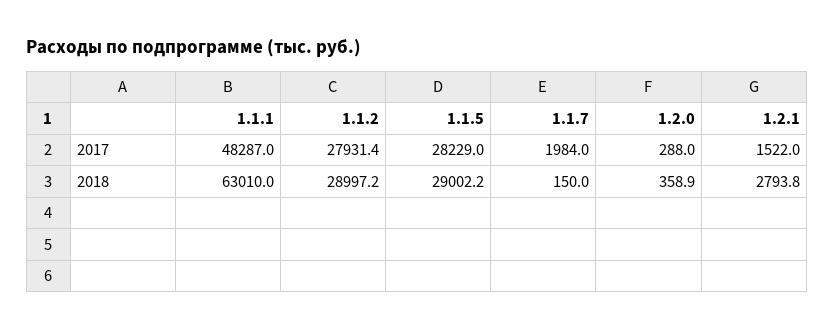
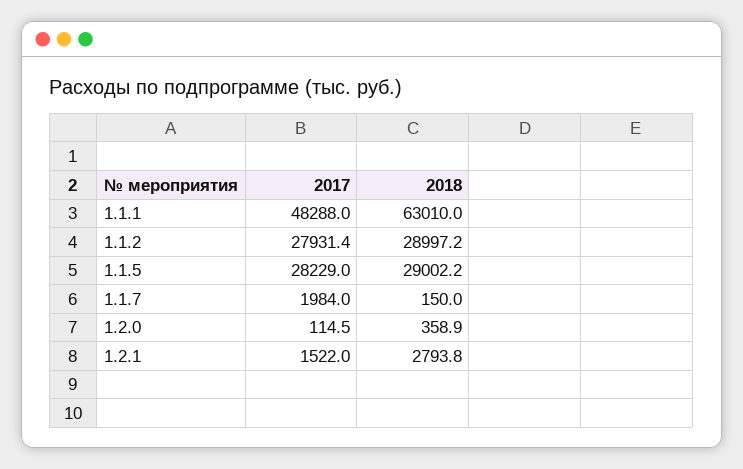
  {
    "1.1.1": {
-     "2017": 48287,
+     "2017": 48288,
      "2018": 63010
    },
    "1.1.2": {
      "2017": 27931.4,
      "2018": 28997.2
    },
    "1.1.5": {
      "2017": 28229,
      "2018": 29002.2
    },
    "1.1.7": {
      "2017": 1984,
      "2018": 150
    },
    "1.2.0": {
-     "2017": 288,
+     "2017": 114.5,
      "2018": 358.9
    },
    "1.2.1": {
      "2017": 1522,
      "2018": 2793.8
    }
  }

